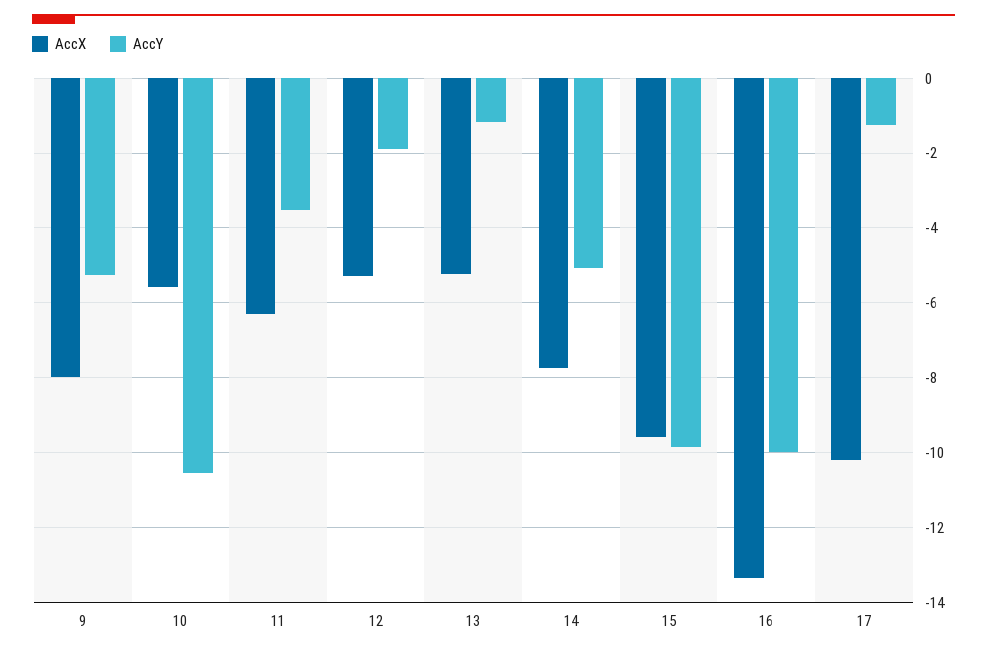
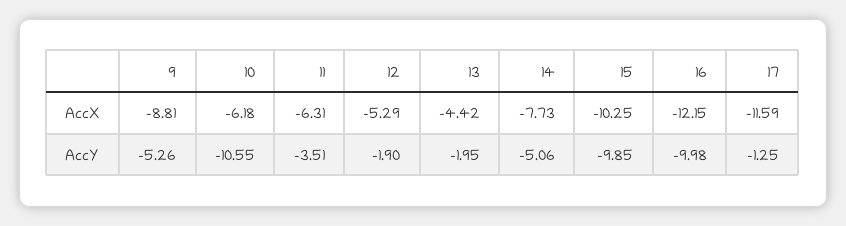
  {
    "AccX": {
-     "9": -8,
+     "9": -8.81,
-     "10": -5.6,
+     "10": -6.18,
      "11": -6.31,
      "12": -5.29,
-     "13": -5.2,
+     "13": -4.42,
      "14": -7.73,
-     "15": -9.6,
+     "15": -10.25,
-     "16": -13.4,
+     "16": -12.15,
-     "17": -10.2
+     "17": -11.59
    },
    "AccY": {
      "9": -5.26,
      "10": -10.55,
      "11": -3.51,
      "12": -1.9,
-     "13": -1.2,
+     "13": -1.95,
      "14": -5.06,
      "15": -9.85,
      "16": -9.98,
      "17": -1.25
    }
  }

